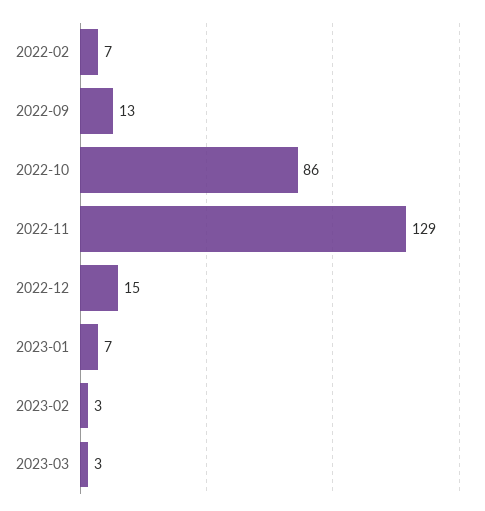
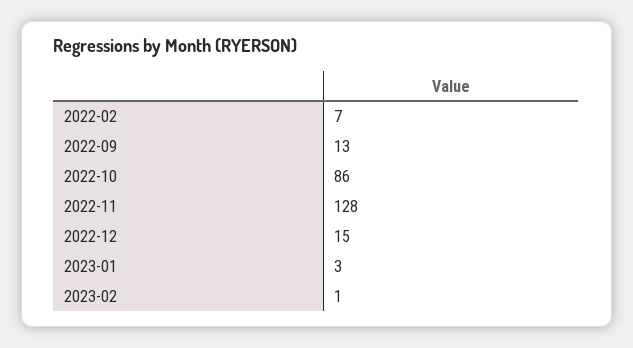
  {
    "2022-02": 7,
    "2022-09": 13,
    "2022-10": 86,
-   "2022-11": 129,
+   "2022-11": 128,
    "2022-12": 15,
-   "2023-01": 7,
+   "2023-01": 3,
-   "2023-02": 3,
+   "2023-02": 1
-   "2023-03": 3
  }

